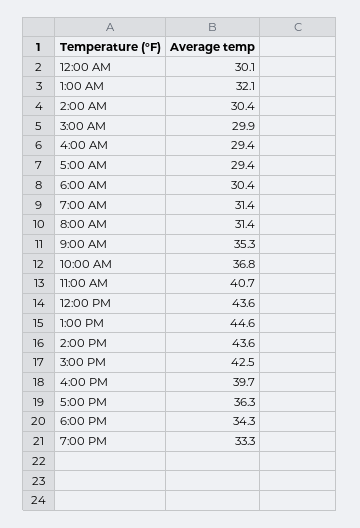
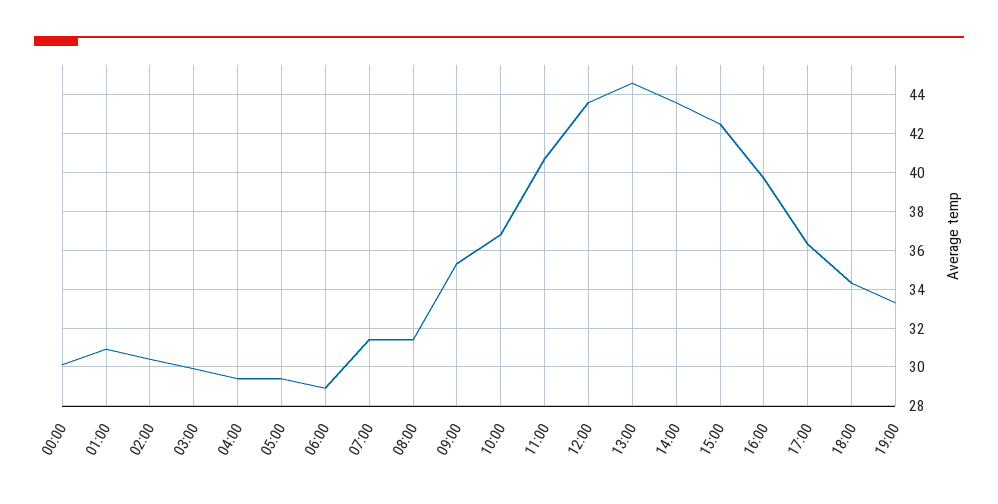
  {
    "12:00 AM": 30.1,
-   "1:00 AM": 32.1,
+   "1:00 AM": 31,
    "2:00 AM": 30.4,
    "3:00 AM": 29.9,
    "4:00 AM": 29.4,
    "5:00 AM": 29.4,
-   "6:00 AM": 30.4,
+   "6:00 AM": 29,
    "7:00 AM": 31.4,
    "8:00 AM": 31.4,
    "9:00 AM": 35.3,
    "10:00 AM": 36.8,
    "11:00 AM": 40.7,
    "12:00 PM": 43.6,
    "1:00 PM": 44.6,
    "2:00 PM": 43.6,
    "3:00 PM": 42.5,
    "4:00 PM": 39.7,
    "5:00 PM": 36.3,
    "6:00 PM": 34.3,
    "7:00 PM": 33.3
  }

